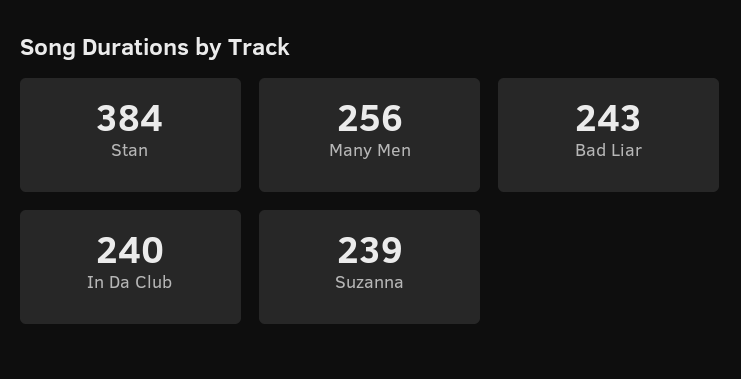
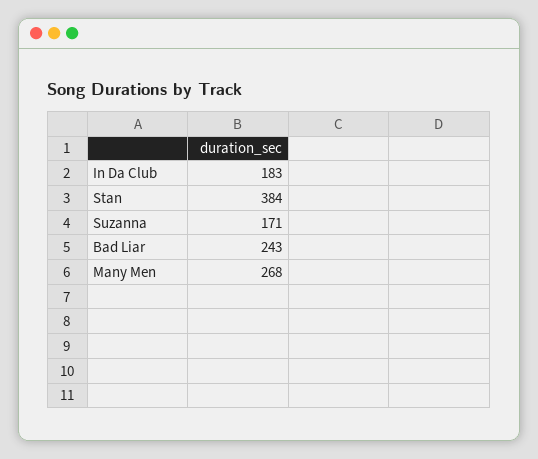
  {
    "Stan": 384,
-   "Many Men": 256,
+   "Many Men": 268,
    "Bad Liar": 243,
-   "In Da Club": 240,
+   "In Da Club": 183,
-   "Suzanna": 239
+   "Suzanna": 171
  }

